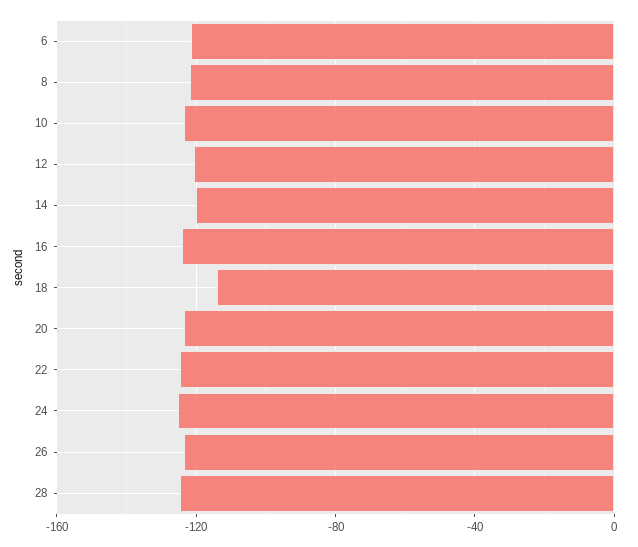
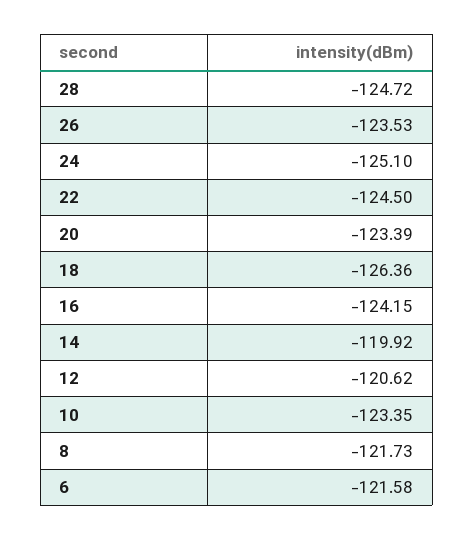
  {
    "6": -121.58,
    "8": -121.73,
    "10": -123.35,
    "12": -120.62,
    "14": -119.92,
    "16": -124.15,
-   "18": -115,
+   "18": -126.36,
    "20": -123.39,
    "22": -124.5,
    "24": -125.1,
    "26": -123.53,
    "28": -124.72
  }

